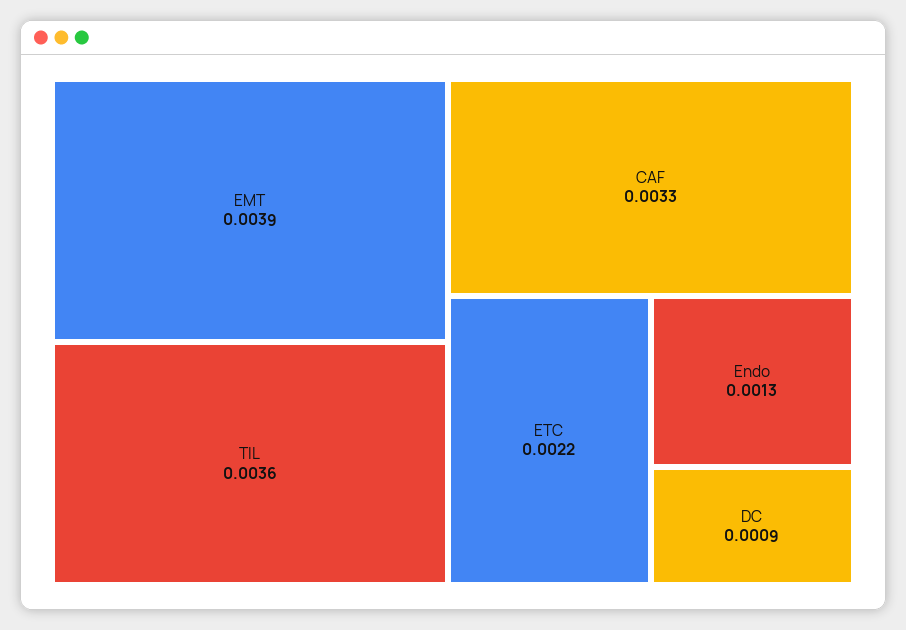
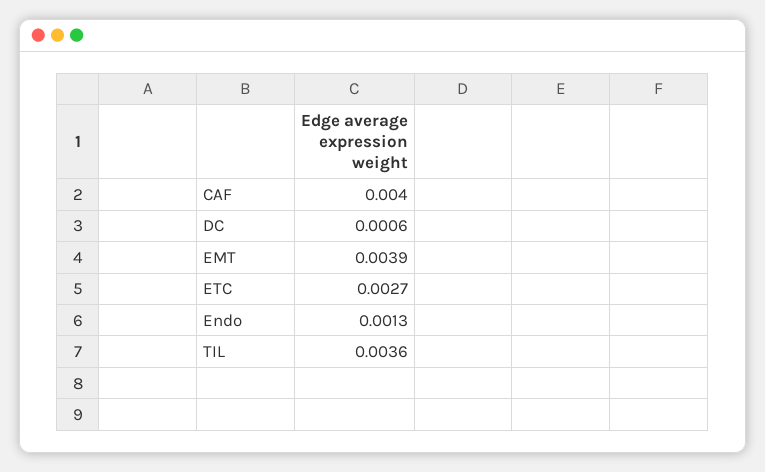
  {
    "EMT": 0.0039,
    "TIL": 0.0036,
-   "CAF": 0.0033,
+   "CAF": 0.004,
-   "ETC": 0.0022,
+   "ETC": 0.0027,
    "Endo": 0.0013,
-   "DC": 0.0009
+   "DC": 0.0006
  }

